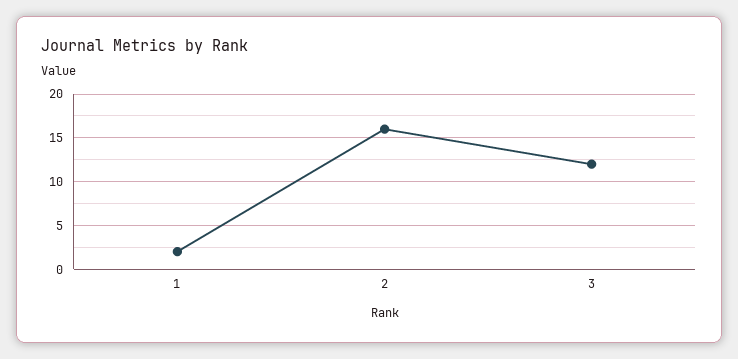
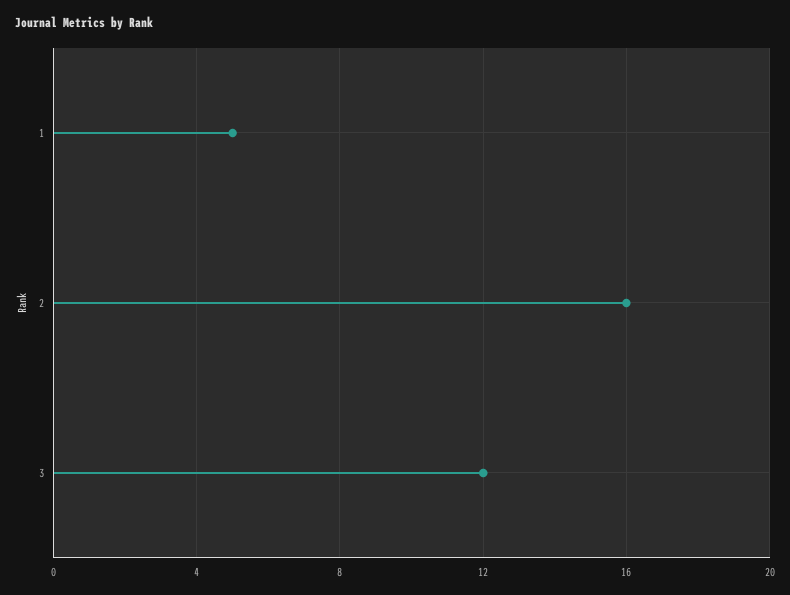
  {
-   "1": 2,
+   "1": 5,
    "2": 16,
    "3": 12
  }

